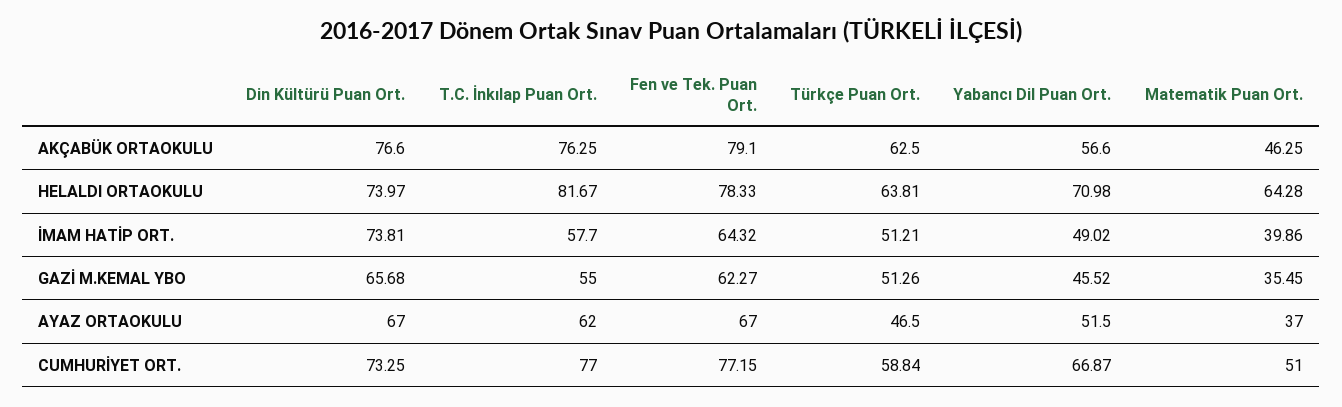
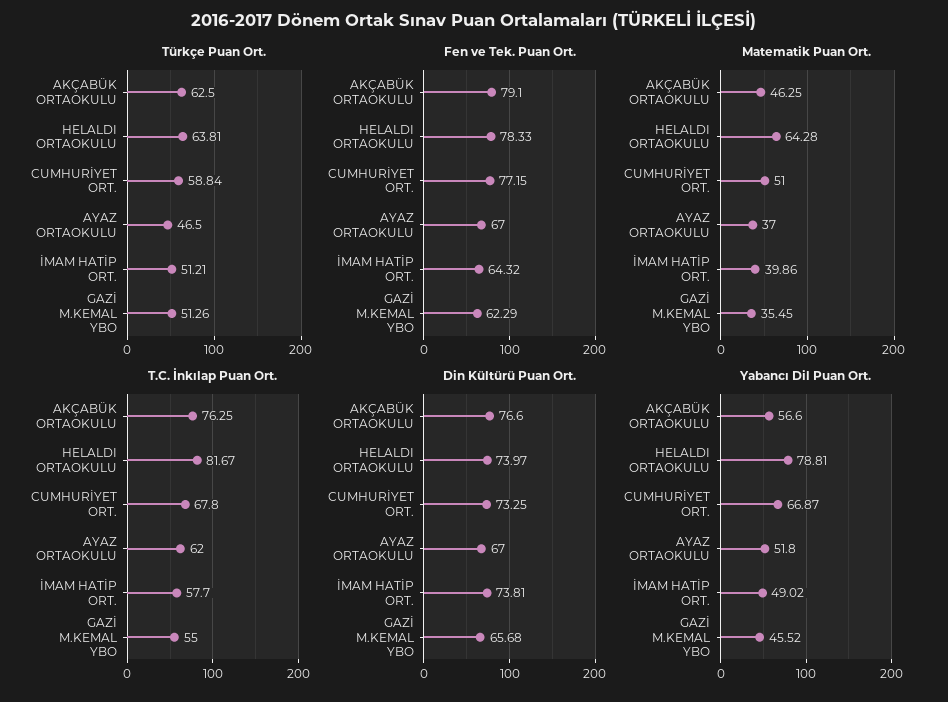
  {
    "Din Kültürü Puan Ort.": {
      "AKÇABÜK ORTAOKULU": 76.6,
      "HELALDI ORTAOKULU": 73.97,
      "İMAM HATİP ORT.": 73.81,
      "GAZİ M.KEMAL YBO": 65.68,
      "AYAZ ORTAOKULU": 67,
      "CUMHURİYET ORT.": 73.25
    },
    "T.C. İnkılap Puan Ort.": {
      "AKÇABÜK ORTAOKULU": 76.25,
      "HELALDI ORTAOKULU": 81.67,
      "İMAM HATİP ORT.": 57.7,
      "GAZİ M.KEMAL YBO": 55,
      "AYAZ ORTAOKULU": 62,
-     "CUMHURİYET ORT.": 77
+     "CUMHURİYET ORT.": 67.8
    },
    "Fen ve Tek. Puan Ort.": {
      "AKÇABÜK ORTAOKULU": 79.1,
      "HELALDI ORTAOKULU": 78.33,
      "İMAM HATİP ORT.": 64.32,
-     "GAZİ M.KEMAL YBO": 62.27,
+     "GAZİ M.KEMAL YBO": 62.29,
      "AYAZ ORTAOKULU": 67,
      "CUMHURİYET ORT.": 77.15
    },
    "Türkçe Puan Ort.": {
      "AKÇABÜK ORTAOKULU": 62.5,
      "HELALDI ORTAOKULU": 63.81,
      "İMAM HATİP ORT.": 51.21,
      "GAZİ M.KEMAL YBO": 51.26,
      "AYAZ ORTAOKULU": 46.5,
      "CUMHURİYET ORT.": 58.84
    },
    "Yabancı Dil Puan Ort.": {
      "AKÇABÜK ORTAOKULU": 56.6,
-     "HELALDI ORTAOKULU": 70.98,
+     "HELALDI ORTAOKULU": 78.81,
      "İMAM HATİP ORT.": 49.02,
      "GAZİ M.KEMAL YBO": 45.52,
-     "AYAZ ORTAOKULU": 51.5,
+     "AYAZ ORTAOKULU": 51.8,
      "CUMHURİYET ORT.": 66.87
    },
    "Matematik Puan Ort.": {
      "AKÇABÜK ORTAOKULU": 46.25,
      "HELALDI ORTAOKULU": 64.28,
      "İMAM HATİP ORT.": 39.86,
      "GAZİ M.KEMAL YBO": 35.45,
      "AYAZ ORTAOKULU": 37,
      "CUMHURİYET ORT.": 51
    }
  }

